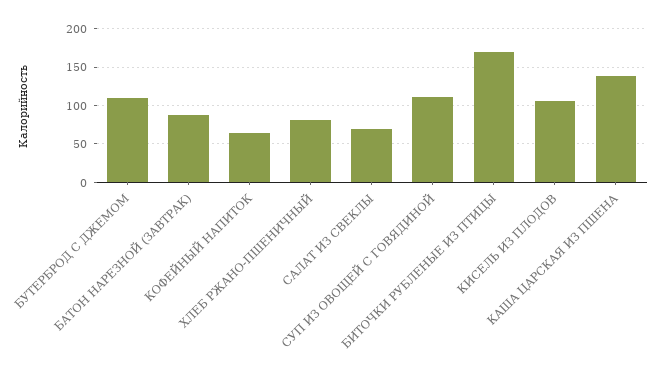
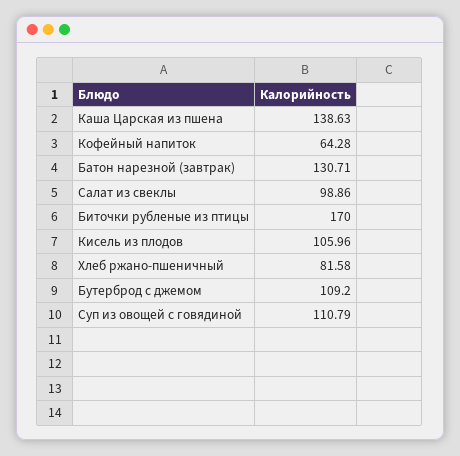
  {
    "БУТЕРБРОД С ДЖЕМОМ": 109.2,
-   "БАТОН НАРЕЗНОЙ (ЗАВТРАК)": 90,
+   "БАТОН НАРЕЗНОЙ (ЗАВТРАК)": 130.71,
    "КОФЕЙНЫЙ НАПИТОК": 64.28,
    "ХЛЕБ РЖАНО-ПШЕНИЧНЫЙ": 81.58,
-   "САЛАТ ИЗ СВЕКЛЫ": 70,
+   "САЛАТ ИЗ СВЕКЛЫ": 98.86,
    "СУП ИЗ ОВОЩЕЙ С ГОВЯДИНОЙ": 110.79,
    "БИТОЧКИ РУБЛЕНЫЕ ИЗ ПТИЦЫ": 170,
    "КИСЕЛЬ ИЗ ПЛОДОВ": 105.96,
    "КАША ЦАРСКАЯ ИЗ ПШЕНА": 138.63
  }

